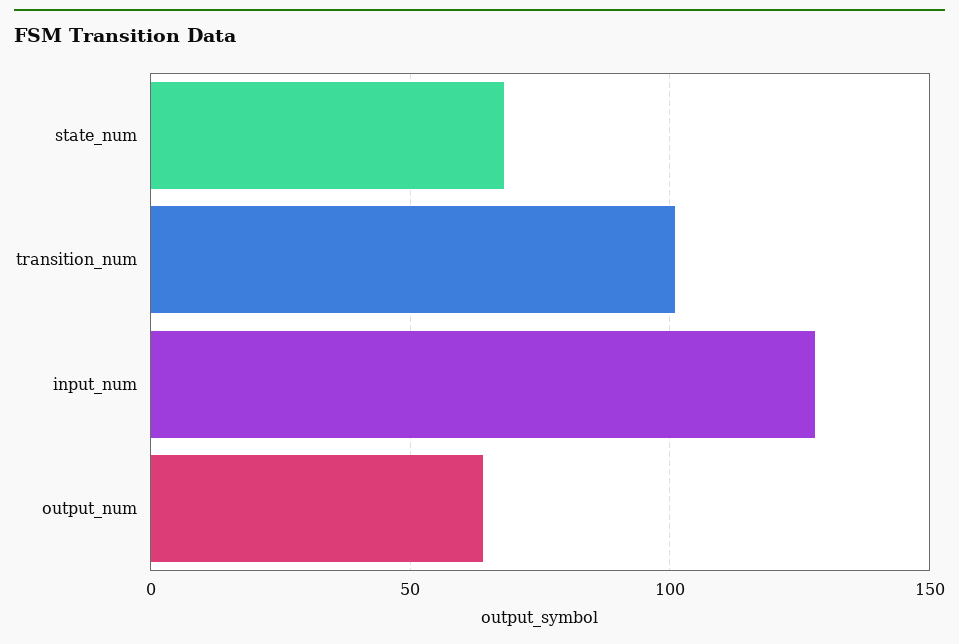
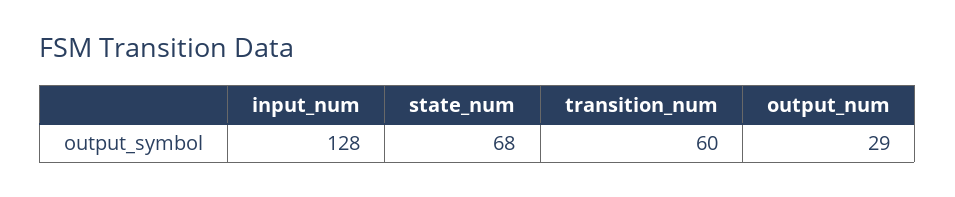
  {
    "state_num": 68,
-   "transition_num": 100,
+   "transition_num": 60,
    "input_num": 128,
-   "output_num": 65
+   "output_num": 29
  }

